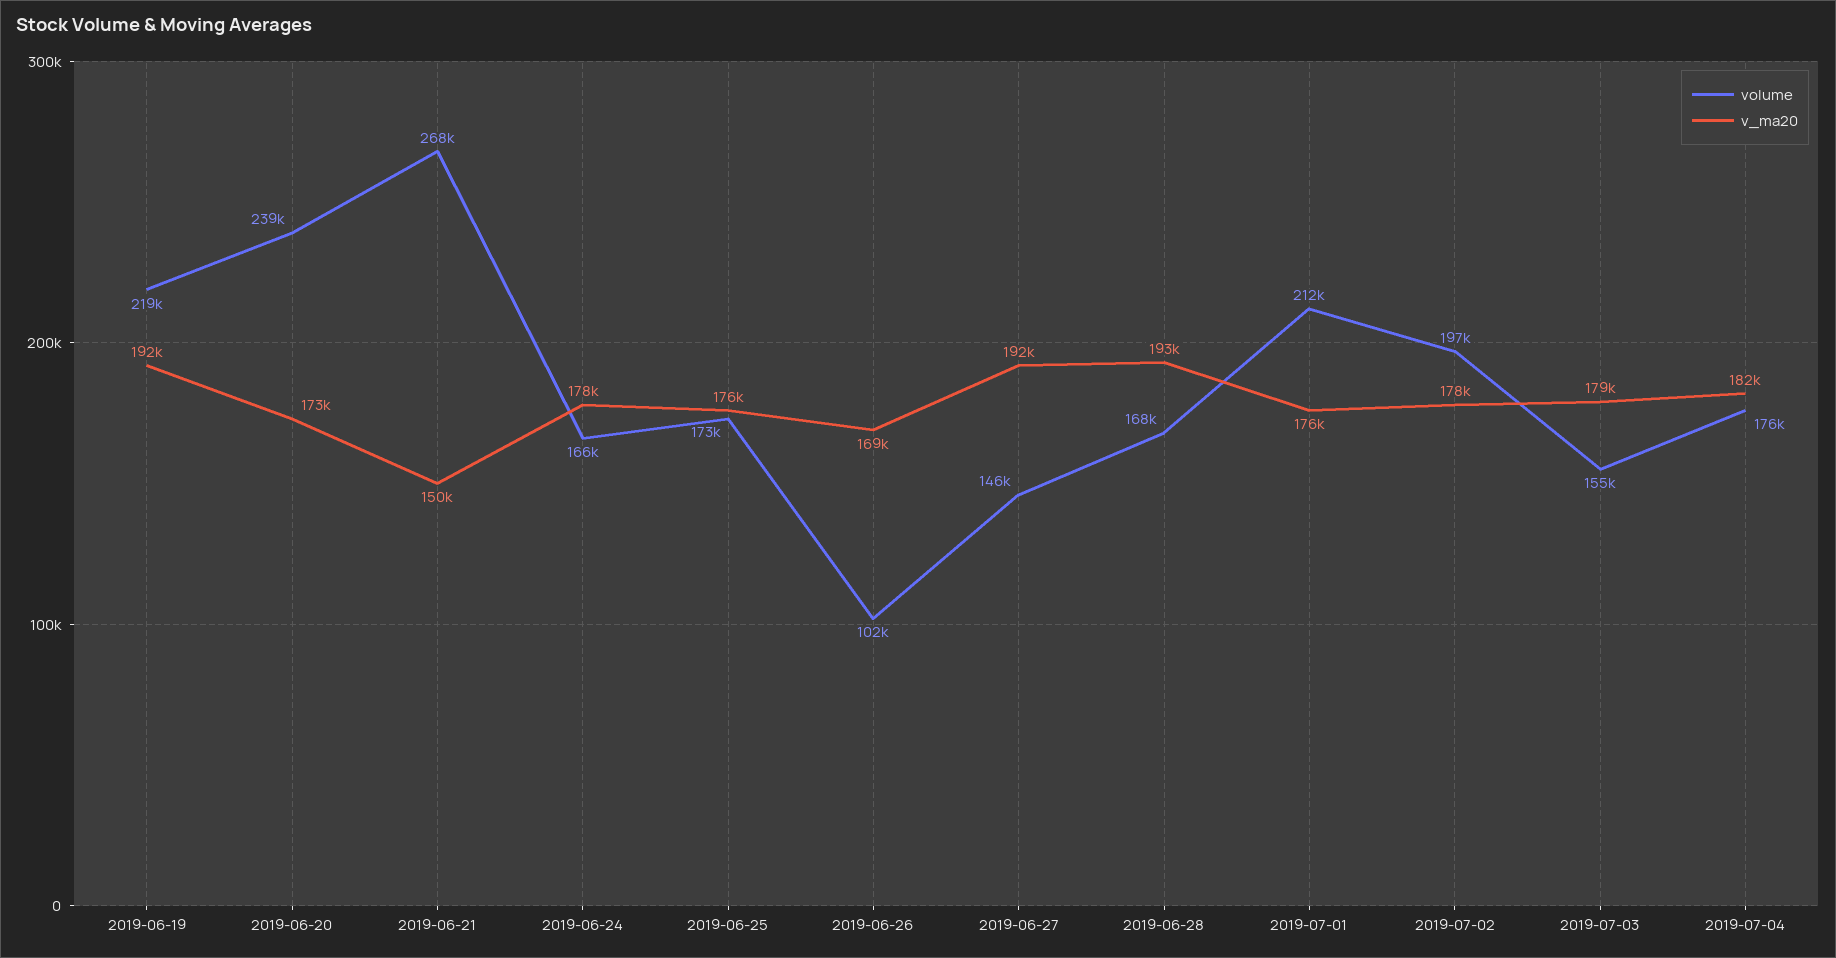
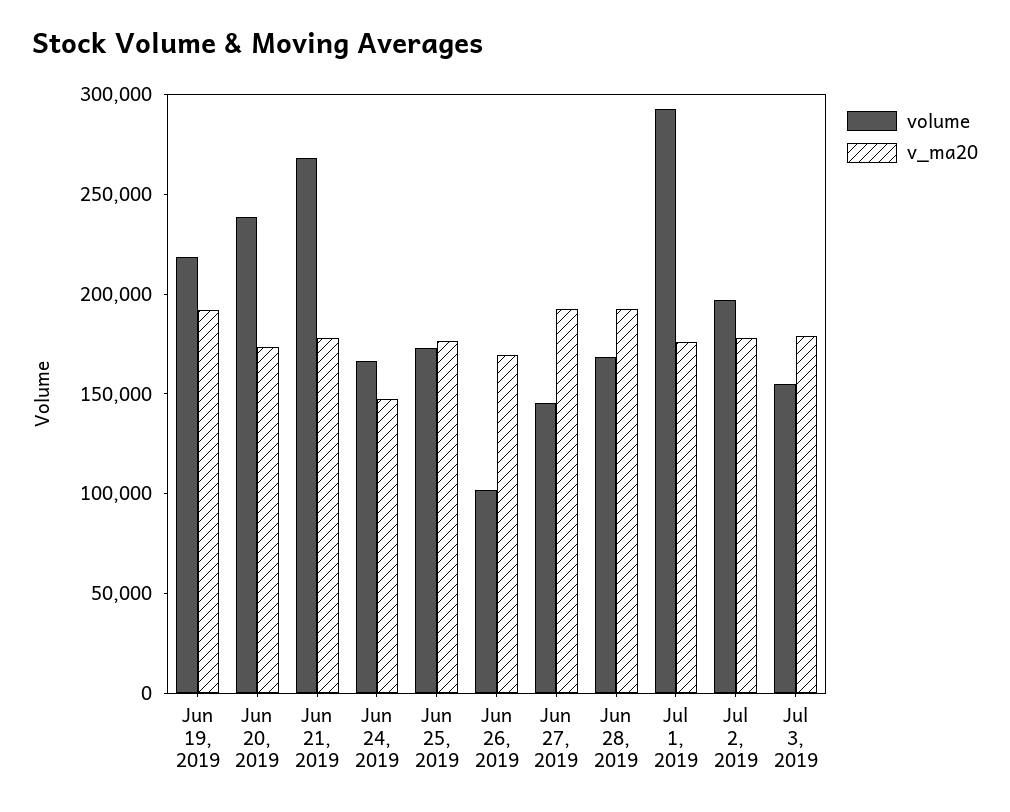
  {
    "volume": {
      "2019-06-19": 219000,
      "2019-06-20": 239000,
      "2019-06-21": 268000,
      "2019-06-24": 166000,
      "2019-06-25": 173000,
      "2019-06-26": 102000,
      "2019-06-27": 146000,
      "2019-06-28": 168000,
-     "2019-07-01": 212000,
+     "2019-07-01": 290000,
      "2019-07-02": 197000,
-     "2019-07-03": 155000,
+     "2019-07-03": 155000
-     "2019-07-04": 176000
    },
    "v_ma20": {
      "2019-06-19": 192000,
      "2019-06-20": 173000,
-     "2019-06-21": 150000,
+     "2019-06-21": 180000,
-     "2019-06-24": 178000,
+     "2019-06-24": 150000,
      "2019-06-25": 176000,
      "2019-06-26": 169000,
      "2019-06-27": 192000,
      "2019-06-28": 193000,
      "2019-07-01": 176000,
      "2019-07-02": 178000,
-     "2019-07-03": 179000,
+     "2019-07-03": 179000
-     "2019-07-04": 182000
    }
  }

